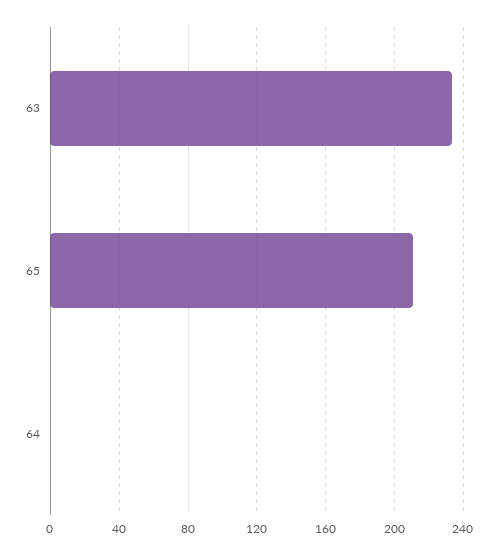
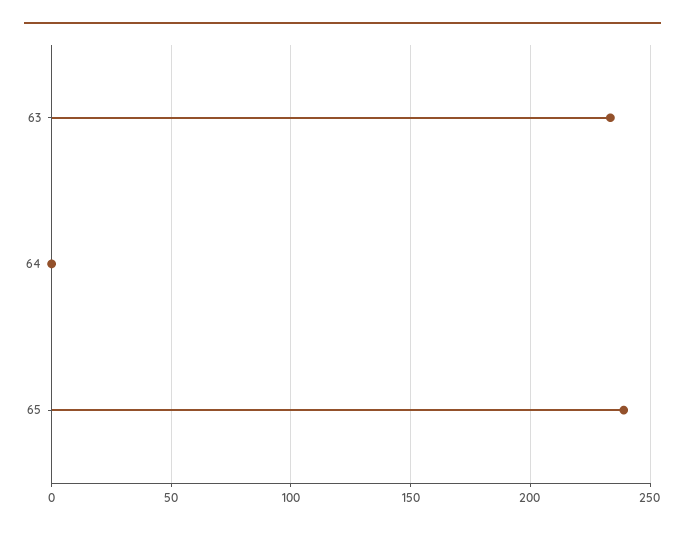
  {
    "63": 235,
-   "65": 210,
+   "65": 240,
    "64": 0
  }

